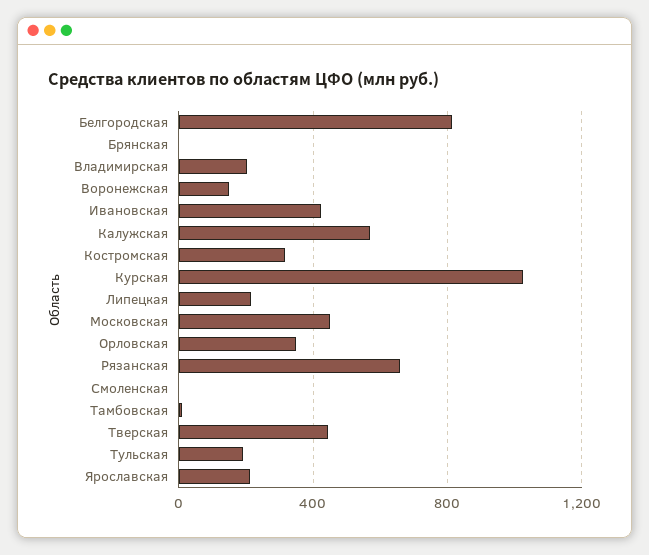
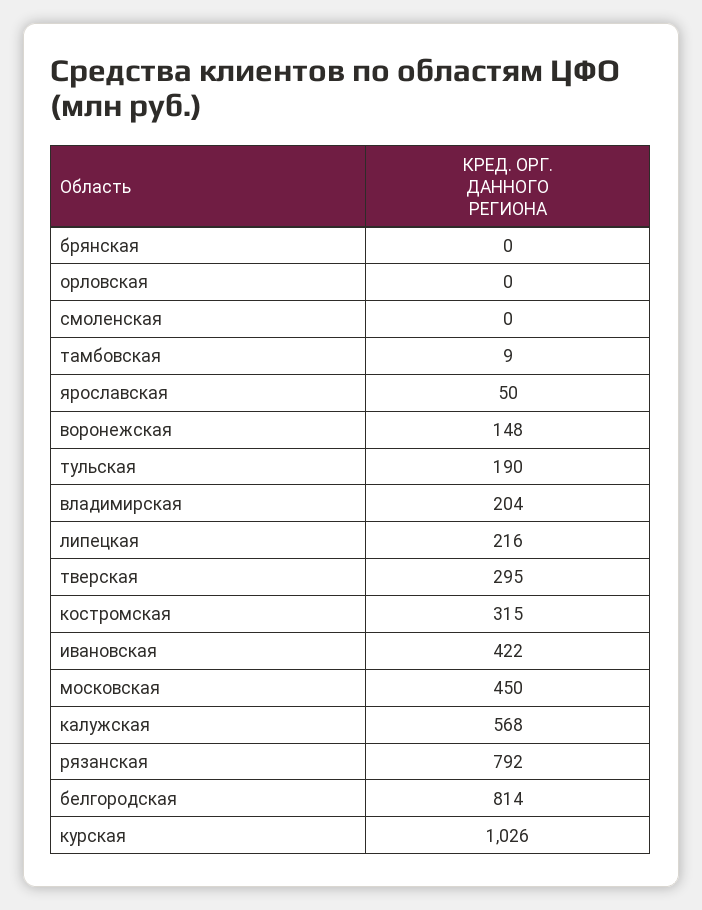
  {
    "Белгородская": 814,
    "Брянская": 0,
    "Владимирская": 204,
    "Воронежская": 148,
    "Ивановская": 422,
    "Калужская": 568,
    "Костромская": 315,
    "Курская": 1026,
    "Липецкая": 216,
    "Московская": 450,
-   "Орловская": 350,
+   "Орловская": 0,
-   "Рязанская": 650,
+   "Рязанская": 792,
    "Смоленская": 0,
    "Тамбовская": 9,
-   "Тверская": 450,
+   "Тверская": 295,
    "Тульская": 190,
-   "Ярославская": 200
+   "Ярославская": 50
  }

